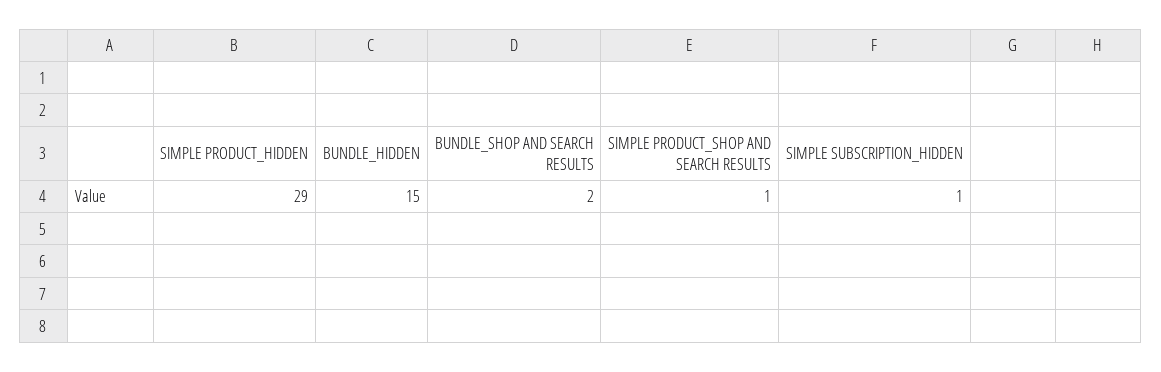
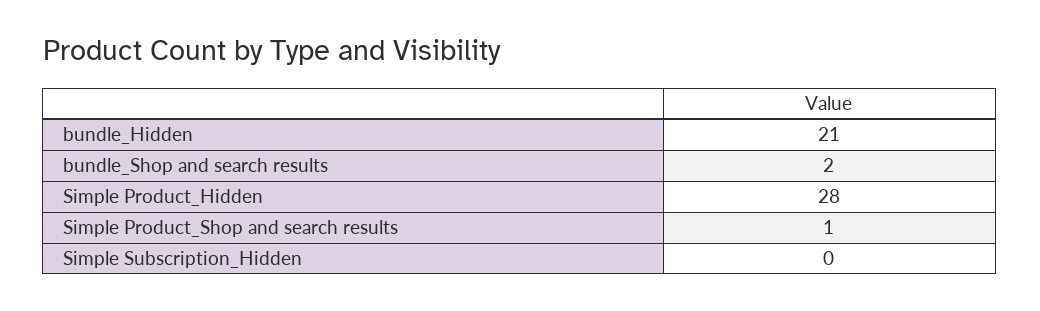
  {
-   "SIMPLE PRODUCT_HIDDEN": 29,
+   "SIMPLE PRODUCT_HIDDEN": 28,
-   "BUNDLE_HIDDEN": 15,
+   "BUNDLE_HIDDEN": 21,
    "BUNDLE_SHOP AND SEARCH RESULTS": 2,
    "SIMPLE PRODUCT_SHOP AND SEARCH RESULTS": 1,
-   "SIMPLE SUBSCRIPTION_HIDDEN": 1
+   "SIMPLE SUBSCRIPTION_HIDDEN": 0
  }

